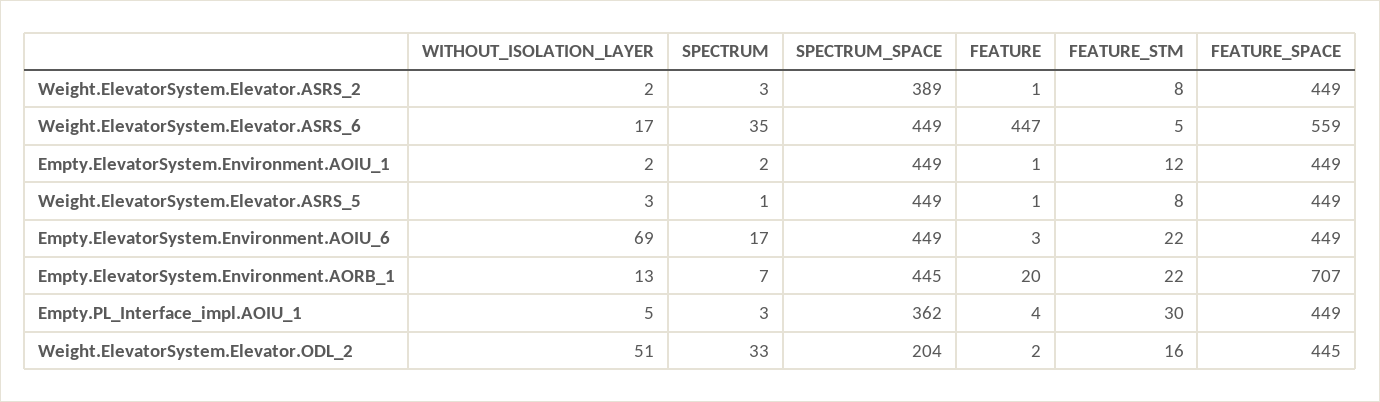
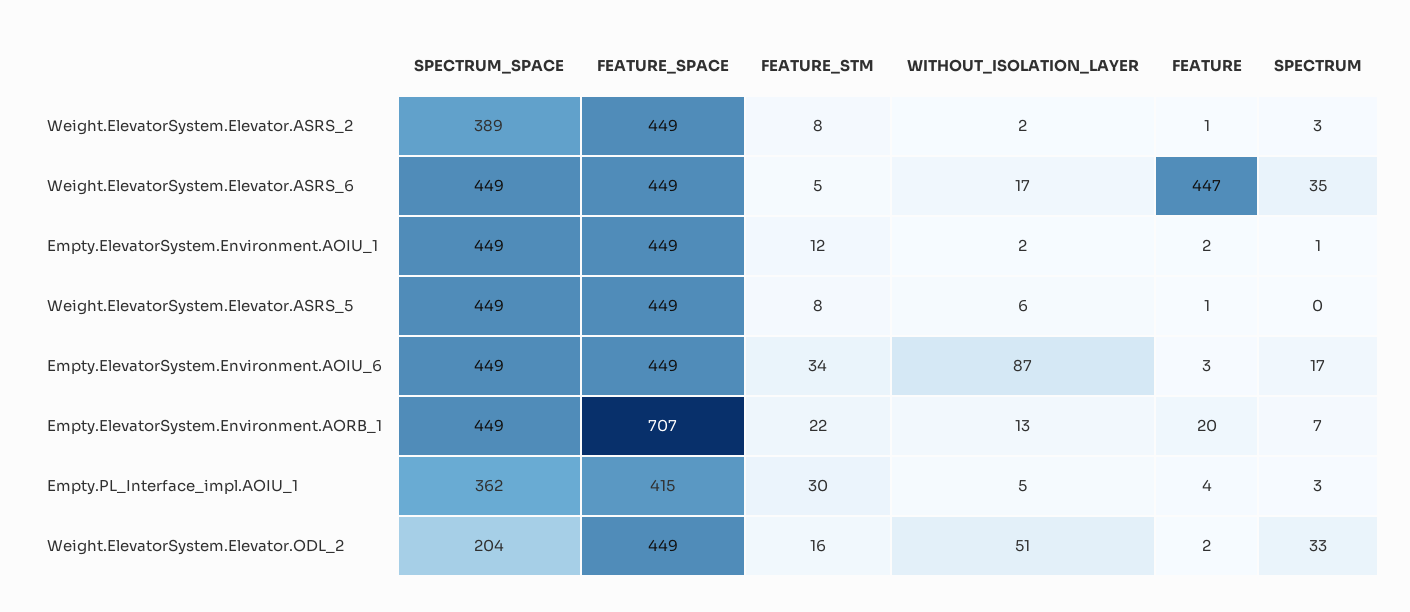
  {
    "WITHOUT_ISOLATION_LAYER": {
      "Weight.ElevatorSystem.Elevator.ASRS_2": 2,
      "Weight.ElevatorSystem.Elevator.ASRS_6": 17,
      "Empty.ElevatorSystem.Environment.AOIU_1": 2,
-     "Weight.ElevatorSystem.Elevator.ASRS_5": 3,
+     "Weight.ElevatorSystem.Elevator.ASRS_5": 6,
-     "Empty.ElevatorSystem.Environment.AOIU_6": 69,
+     "Empty.ElevatorSystem.Environment.AOIU_6": 87,
      "Empty.ElevatorSystem.Environment.AORB_1": 13,
      "Empty.PL_Interface_impl.AOIU_1": 5,
      "Weight.ElevatorSystem.Elevator.ODL_2": 51
    },
    "SPECTRUM": {
      "Weight.ElevatorSystem.Elevator.ASRS_2": 3,
      "Weight.ElevatorSystem.Elevator.ASRS_6": 35,
-     "Empty.ElevatorSystem.Environment.AOIU_1": 2,
+     "Empty.ElevatorSystem.Environment.AOIU_1": 1,
-     "Weight.ElevatorSystem.Elevator.ASRS_5": 1,
+     "Weight.ElevatorSystem.Elevator.ASRS_5": 0,
      "Empty.ElevatorSystem.Environment.AOIU_6": 17,
      "Empty.ElevatorSystem.Environment.AORB_1": 7,
      "Empty.PL_Interface_impl.AOIU_1": 3,
      "Weight.ElevatorSystem.Elevator.ODL_2": 33
    },
    "SPECTRUM_SPACE": {
      "Weight.ElevatorSystem.Elevator.ASRS_2": 389,
      "Weight.ElevatorSystem.Elevator.ASRS_6": 449,
      "Empty.ElevatorSystem.Environment.AOIU_1": 449,
      "Weight.ElevatorSystem.Elevator.ASRS_5": 449,
      "Empty.ElevatorSystem.Environment.AOIU_6": 449,
-     "Empty.ElevatorSystem.Environment.AORB_1": 445,
+     "Empty.ElevatorSystem.Environment.AORB_1": 449,
      "Empty.PL_Interface_impl.AOIU_1": 362,
      "Weight.ElevatorSystem.Elevator.ODL_2": 204
    },
    "FEATURE": {
      "Weight.ElevatorSystem.Elevator.ASRS_2": 1,
      "Weight.ElevatorSystem.Elevator.ASRS_6": 447,
-     "Empty.ElevatorSystem.Environment.AOIU_1": 1,
+     "Empty.ElevatorSystem.Environment.AOIU_1": 2,
      "Weight.ElevatorSystem.Elevator.ASRS_5": 1,
      "Empty.ElevatorSystem.Environment.AOIU_6": 3,
      "Empty.ElevatorSystem.Environment.AORB_1": 20,
      "Empty.PL_Interface_impl.AOIU_1": 4,
      "Weight.ElevatorSystem.Elevator.ODL_2": 2
    },
    "FEATURE_STM": {
      "Weight.ElevatorSystem.Elevator.ASRS_2": 8,
      "Weight.ElevatorSystem.Elevator.ASRS_6": 5,
      "Empty.ElevatorSystem.Environment.AOIU_1": 12,
      "Weight.ElevatorSystem.Elevator.ASRS_5": 8,
-     "Empty.ElevatorSystem.Environment.AOIU_6": 22,
+     "Empty.ElevatorSystem.Environment.AOIU_6": 34,
      "Empty.ElevatorSystem.Environment.AORB_1": 22,
      "Empty.PL_Interface_impl.AOIU_1": 30,
      "Weight.ElevatorSystem.Elevator.ODL_2": 16
    },
    "FEATURE_SPACE": {
      "Weight.ElevatorSystem.Elevator.ASRS_2": 449,
-     "Weight.ElevatorSystem.Elevator.ASRS_6": 559,
+     "Weight.ElevatorSystem.Elevator.ASRS_6": 449,
      "Empty.ElevatorSystem.Environment.AOIU_1": 449,
      "Weight.ElevatorSystem.Elevator.ASRS_5": 449,
      "Empty.ElevatorSystem.Environment.AOIU_6": 449,
      "Empty.ElevatorSystem.Environment.AORB_1": 707,
-     "Empty.PL_Interface_impl.AOIU_1": 449,
+     "Empty.PL_Interface_impl.AOIU_1": 415,
-     "Weight.ElevatorSystem.Elevator.ODL_2": 445
+     "Weight.ElevatorSystem.Elevator.ODL_2": 449
    }
  }

